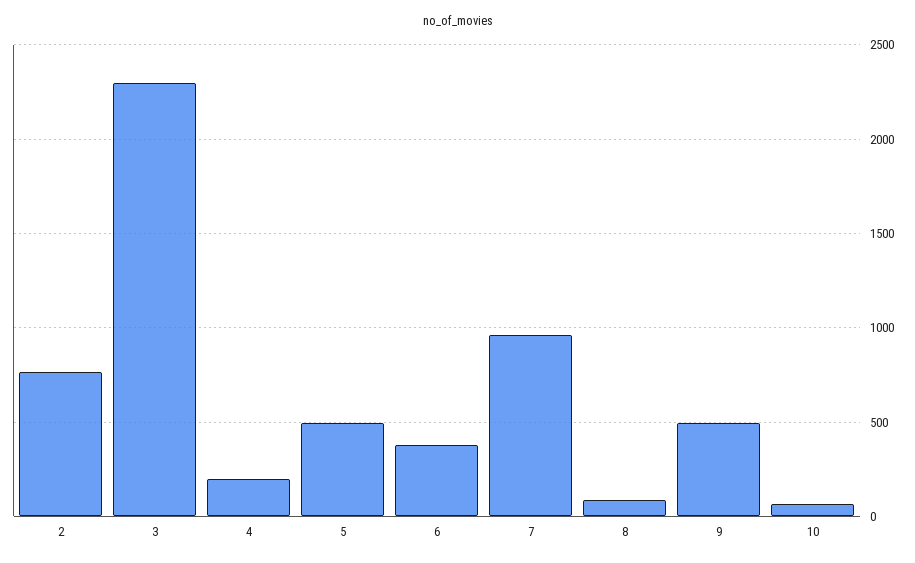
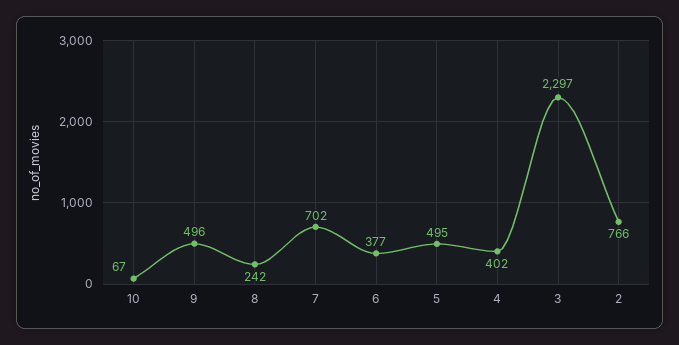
  {
    "2": 766,
    "3": 2297,
-   "4": 200,
+   "4": 402,
    "5": 495,
    "6": 377,
-   "7": 950,
+   "7": 702,
-   "8": 100,
+   "8": 242,
    "9": 496,
    "10": 67
  }

